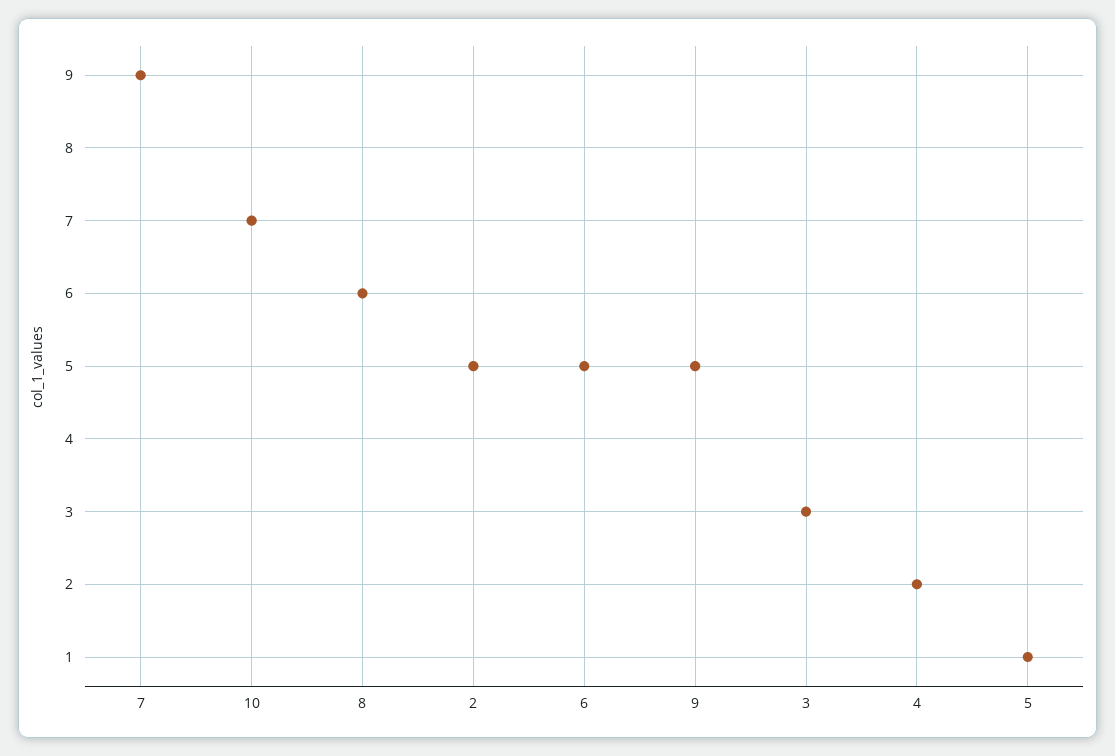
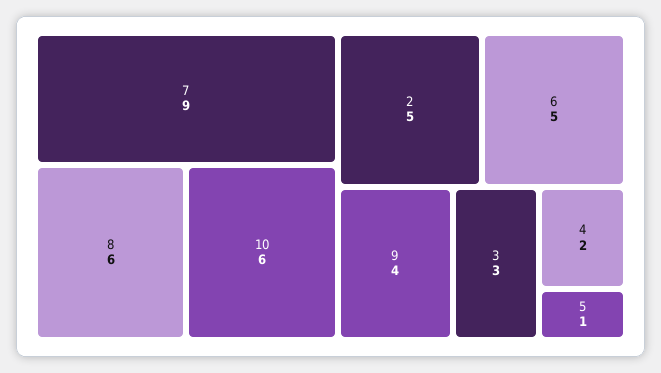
  {
    "7": 9,
-   "10": 7,
+   "10": 6,
    "8": 6,
    "2": 5,
    "6": 5,
-   "9": 5,
+   "9": 4,
    "3": 3,
    "4": 2,
    "5": 1
  }

